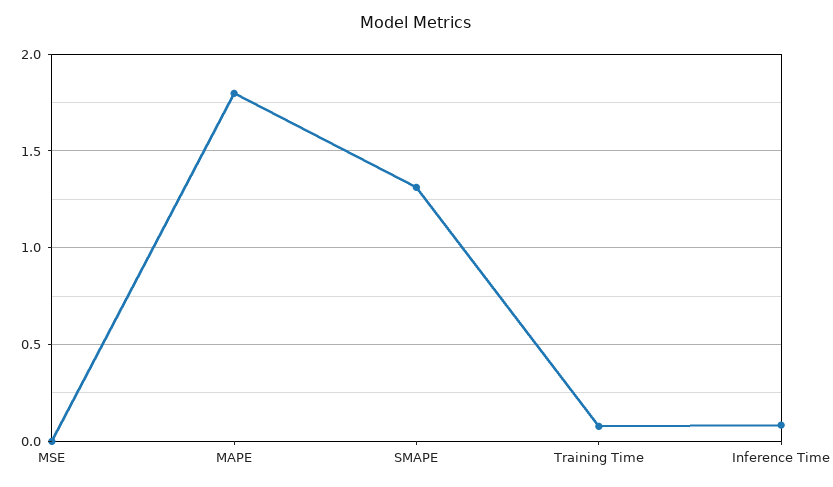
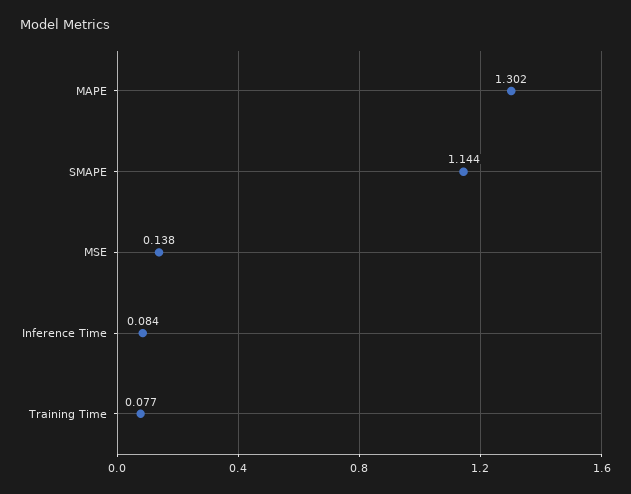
  {
-   "MSE": 0,
+   "MSE": 0.138,
-   "MAPE": 1.8,
+   "MAPE": 1.302,
-   "SMAPE": 1.3,
+   "SMAPE": 1.144,
    "Training Time": 0.077,
    "Inference Time": 0.084
  }

